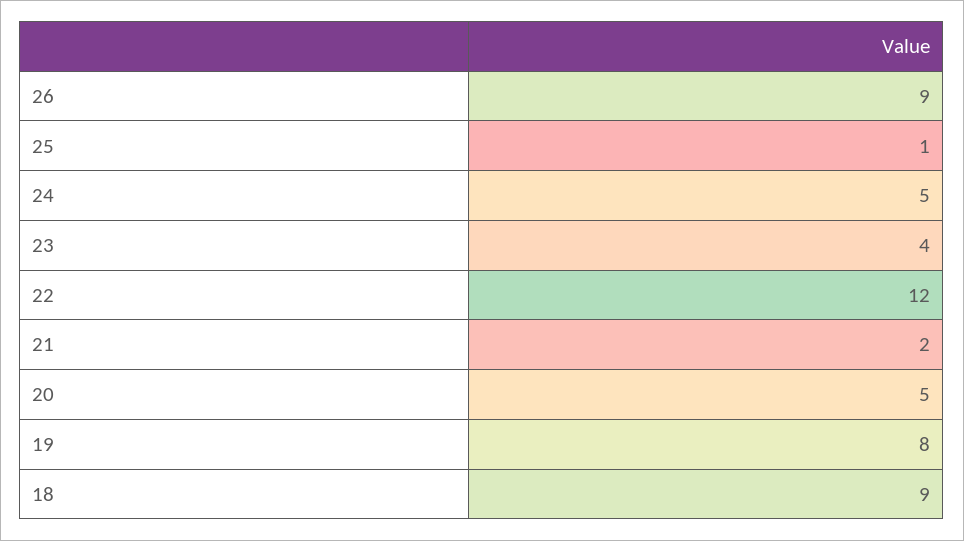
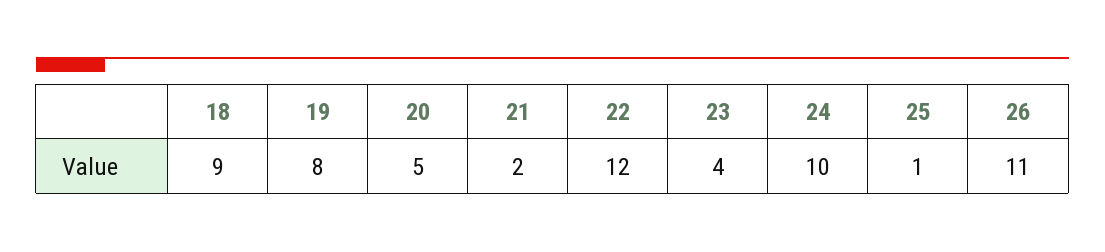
  {
-   "26": 9,
+   "26": 11,
    "25": 1,
-   "24": 5,
+   "24": 10,
    "23": 4,
    "22": 12,
    "21": 2,
    "20": 5,
    "19": 8,
    "18": 9
  }

